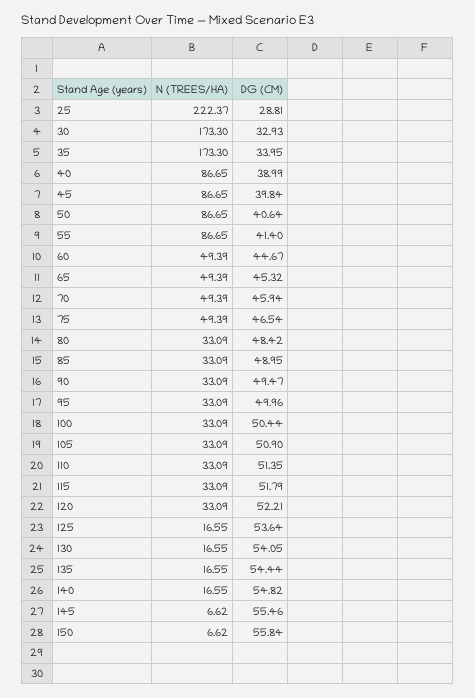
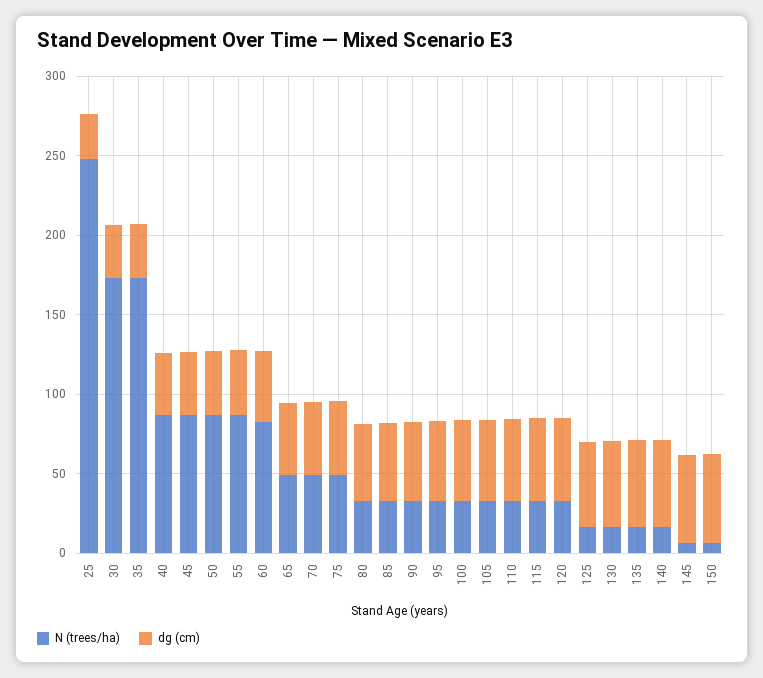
  {
    "N (TREES/HA)": {
-     "25": 222.37,
+     "25": 250,
      "30": 173.3,
      "35": 173.3,
      "40": 86.65,
      "45": 86.65,
      "50": 86.65,
      "55": 86.65,
-     "60": 49.39,
+     "60": 80,
      "65": 49.39,
      "70": 49.39,
      "75": 49.39,
      "80": 33.09,
      "85": 33.09,
      "90": 33.09,
      "95": 33.09,
      "100": 33.09,
      "105": 33.09,
      "110": 33.09,
      "115": 33.09,
      "120": 33.09,
      "125": 16.55,
      "130": 16.55,
      "135": 16.55,
      "140": 16.55,
      "145": 6.62,
      "150": 6.62
    },
    "DG (CM)": {
      "25": 28.81,
      "30": 32.93,
      "35": 33.95,
      "40": 38.99,
      "45": 39.84,
      "50": 40.64,
      "55": 41.4,
      "60": 44.67,
      "65": 45.32,
      "70": 45.94,
      "75": 46.54,
      "80": 48.42,
      "85": 48.95,
      "90": 49.47,
      "95": 49.96,
      "100": 50.44,
      "105": 50.9,
      "110": 51.35,
      "115": 51.79,
      "120": 52.21,
      "125": 53.64,
      "130": 54.05,
      "135": 54.44,
      "140": 54.82,
      "145": 55.46,
      "150": 55.84
    }
  }

